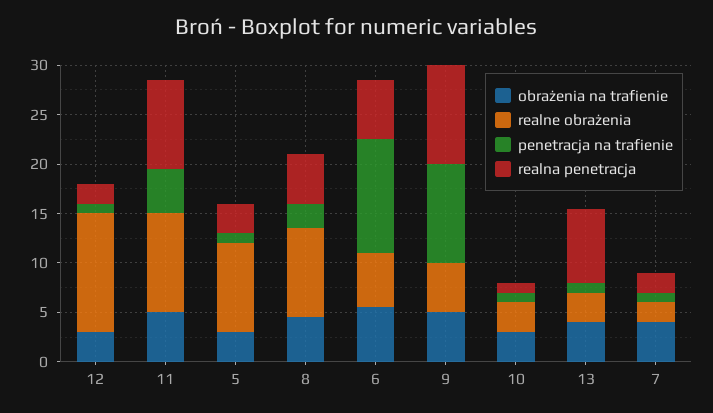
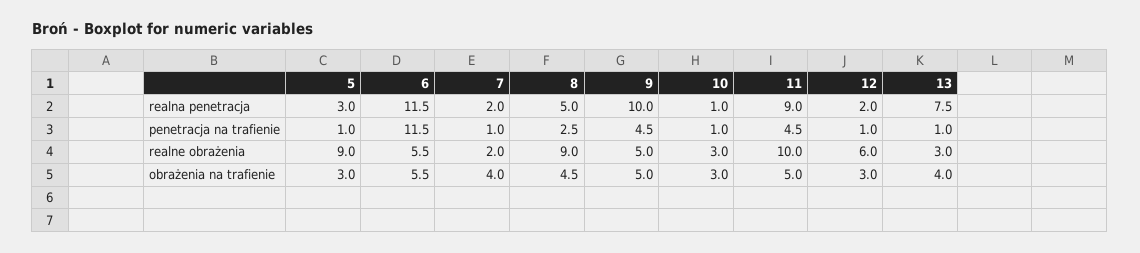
  {
    "obrażenia na trafienie": {
      "12": 3,
      "11": 5,
      "5": 3,
      "8": 4.5,
      "6": 5.5,
      "9": 5,
      "10": 3,
      "13": 4,
      "7": 4
    },
    "realne obrażenia": {
-     "12": 12,
+     "12": 6,
      "11": 10,
      "5": 9,
      "8": 9,
      "6": 5.5,
      "9": 5,
      "10": 3,
      "13": 3,
      "7": 2
    },
    "penetracja na trafienie": {
      "12": 1,
      "11": 4.5,
      "5": 1,
      "8": 2.5,
      "6": 11.5,
-     "9": 10,
+     "9": 4.5,
      "10": 1,
      "13": 1,
      "7": 1
    },
    "realna penetracja": {
      "12": 2,
      "11": 9,
      "5": 3,
      "8": 5,
-     "6": 6,
+     "6": 11.5,
      "9": 10,
      "10": 1,
      "13": 7.5,
      "7": 2
    }
  }

